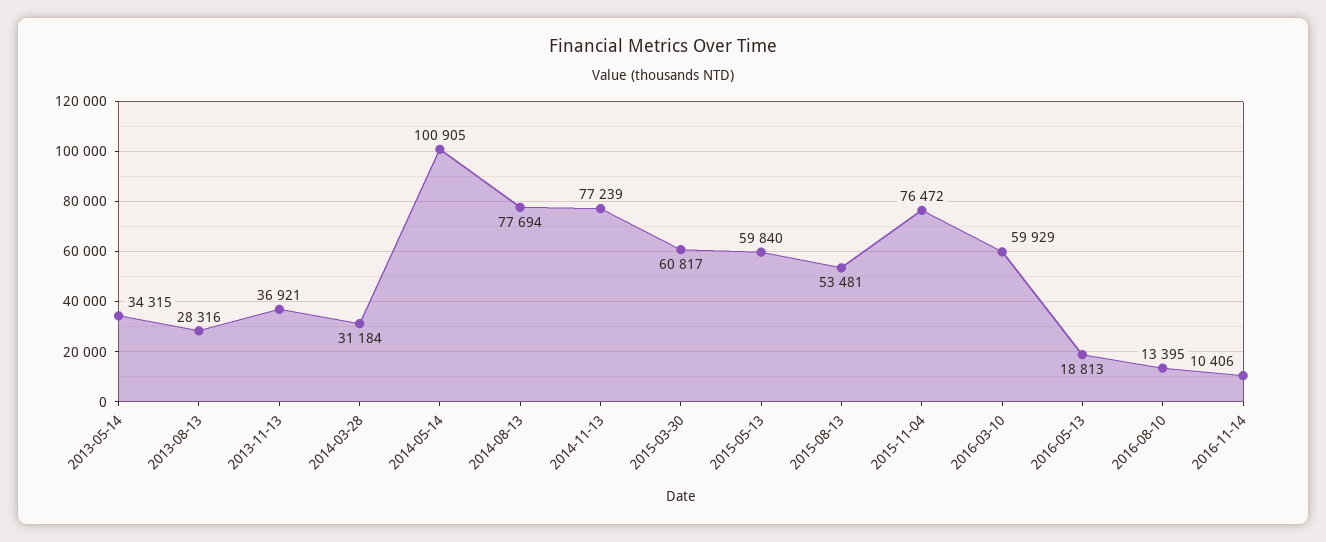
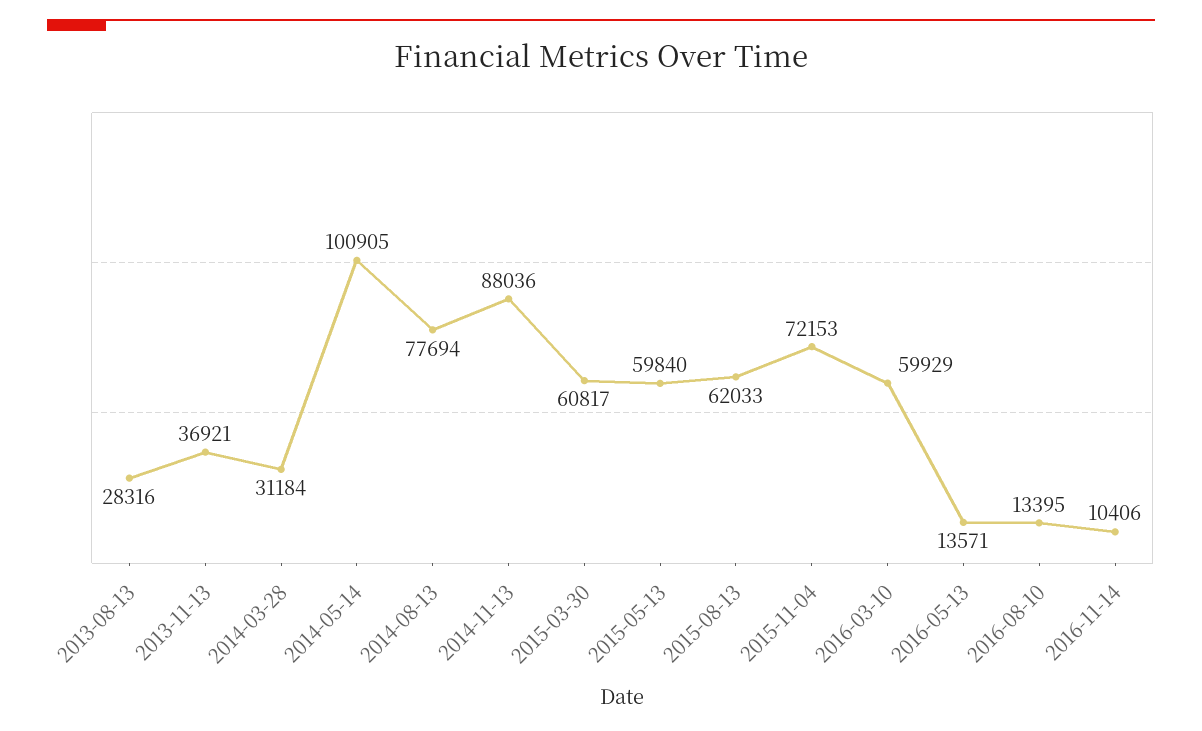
  {
-   "2013-05-14": 34315,
    "2013-08-13": 28316,
    "2013-11-13": 36921,
    "2014-03-28": 31184,
    "2014-05-14": 100905,
    "2014-08-13": 77694,
-   "2014-11-13": 77239,
+   "2014-11-13": 88036,
    "2015-03-30": 60817,
    "2015-05-13": 59840,
-   "2015-08-13": 53481,
+   "2015-08-13": 62033,
-   "2015-11-04": 76472,
+   "2015-11-04": 72153,
    "2016-03-10": 59929,
-   "2016-05-13": 18813,
+   "2016-05-13": 13571,
    "2016-08-10": 13395,
    "2016-11-14": 10406
  }

